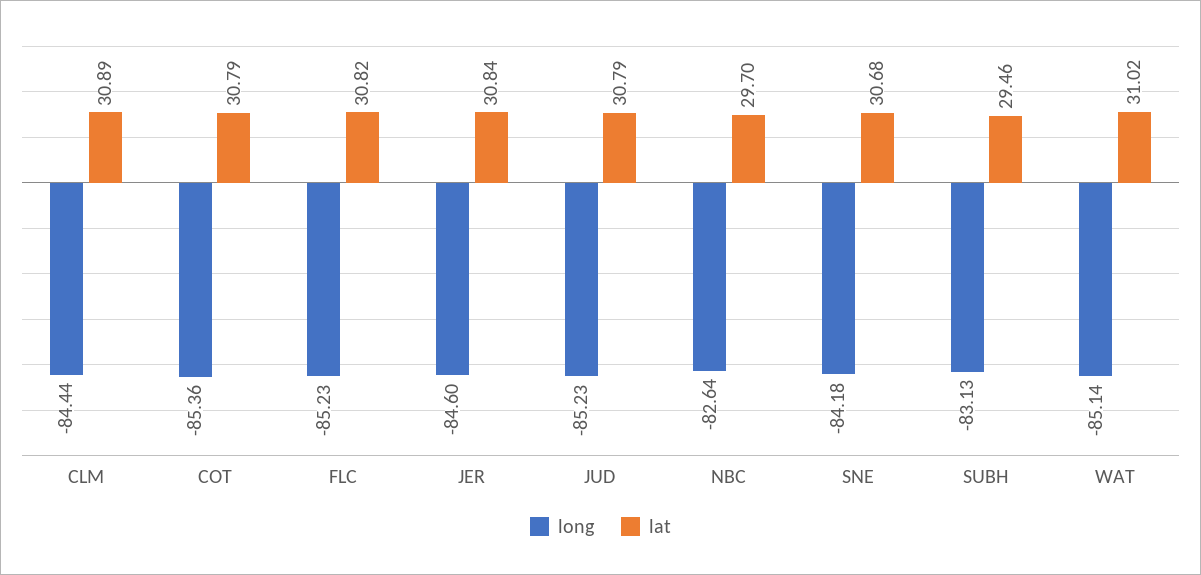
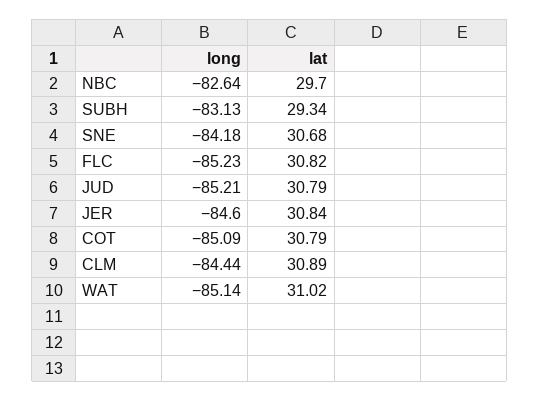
  {
    "long": {
      "CLM": -84.44,
-     "COT": -85.36,
+     "COT": -85.09,
      "FLC": -85.23,
      "JER": -84.6,
-     "JUD": -85.23,
+     "JUD": -85.21,
      "NBC": -82.64,
      "SNE": -84.18,
      "SUBH": -83.13,
      "WAT": -85.14
    },
    "lat": {
      "CLM": 30.89,
      "COT": 30.79,
      "FLC": 30.82,
      "JER": 30.84,
      "JUD": 30.79,
      "NBC": 29.7,
      "SNE": 30.68,
-     "SUBH": 29.46,
+     "SUBH": 29.34,
      "WAT": 31.02
    }
  }

